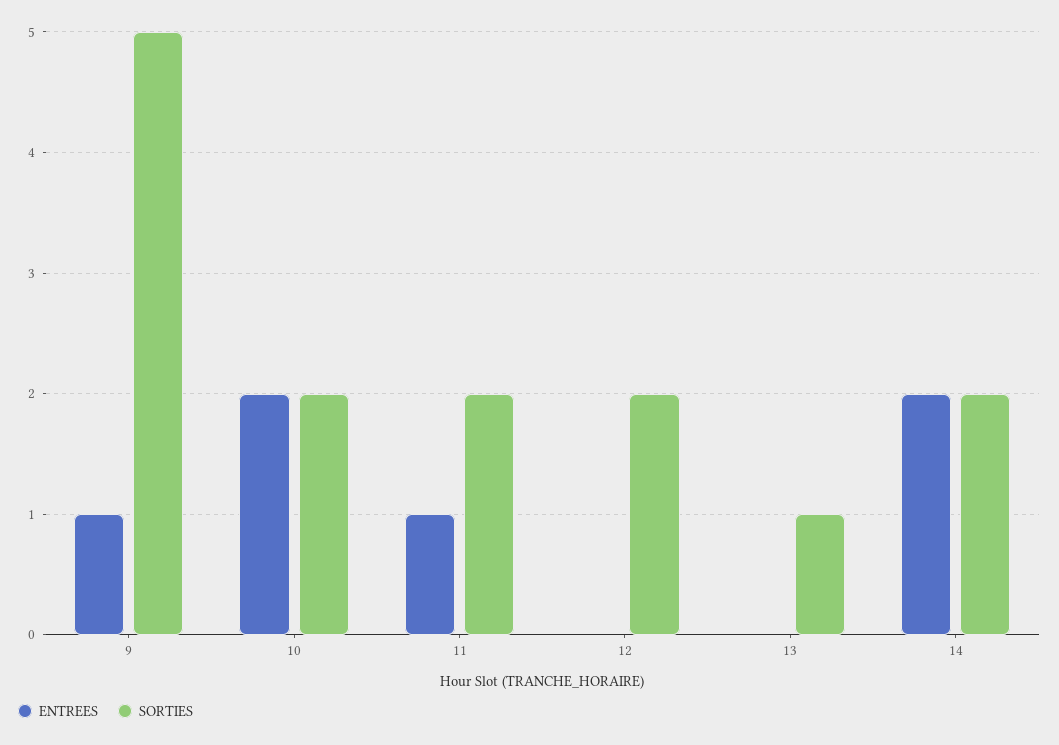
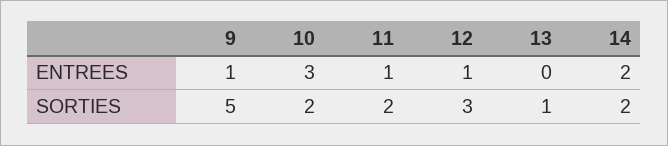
  {
    "ENTREES": {
      "9": 1,
-     "10": 2,
+     "10": 3,
      "11": 1,
-     "12": 0,
+     "12": 1,
      "13": 0,
      "14": 2
    },
    "SORTIES": {
      "9": 5,
      "10": 2,
      "11": 2,
-     "12": 2,
+     "12": 3,
      "13": 1,
      "14": 2
    }
  }

